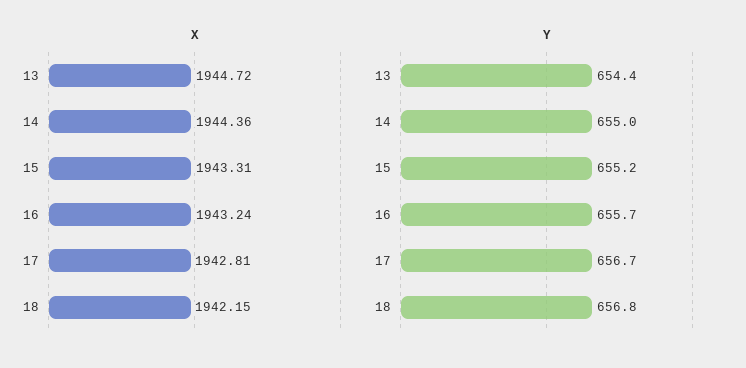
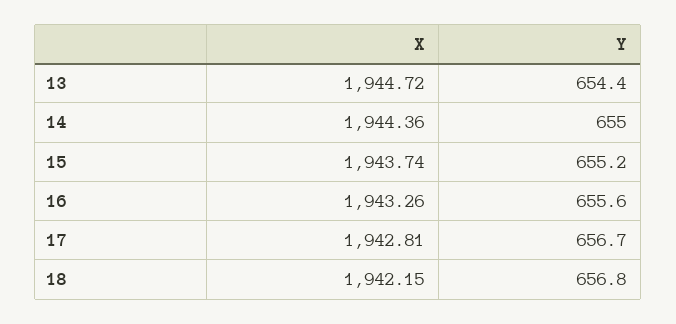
  {
    "X": {
      "13": 1944.72,
      "14": 1944.36,
-     "15": 1943.31,
+     "15": 1943.74,
-     "16": 1943.24,
+     "16": 1943.26,
      "17": 1942.81,
      "18": 1942.15
    },
    "Y": {
      "13": 654.4,
      "14": 655,
      "15": 655.2,
-     "16": 655.7,
+     "16": 655.6,
      "17": 656.7,
      "18": 656.8
    }
  }

